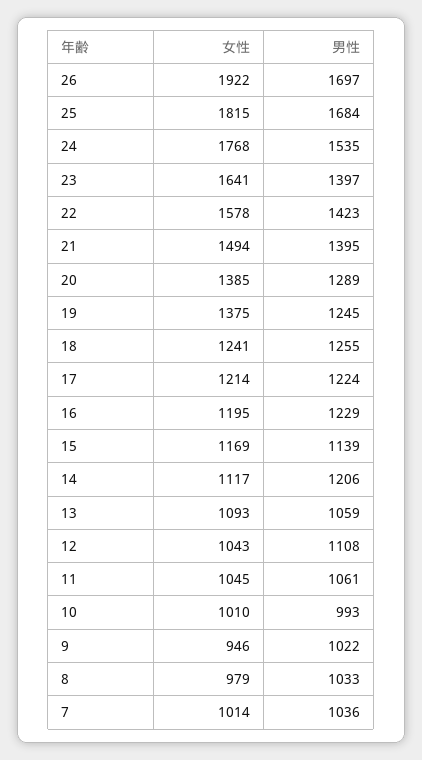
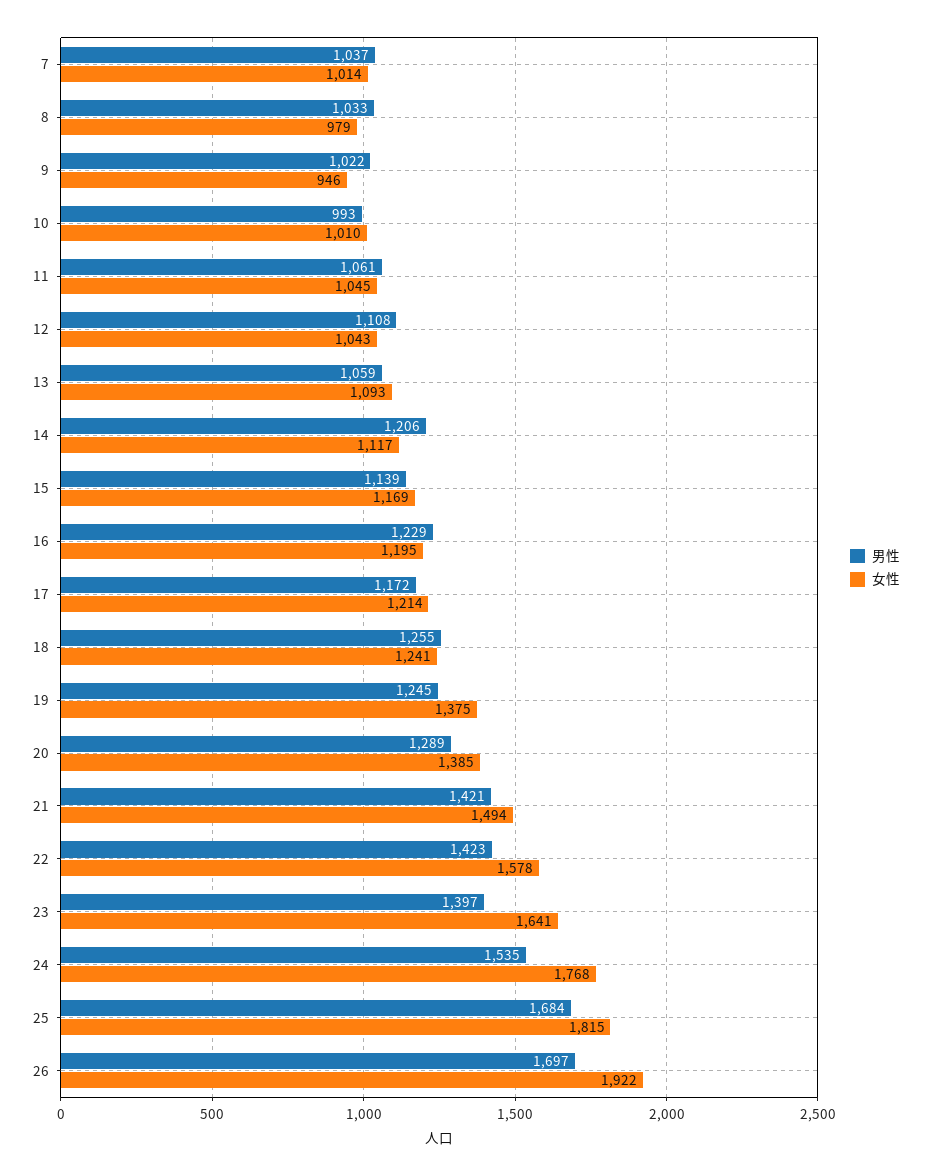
  {
    "女性": {
      "26": 1922,
      "25": 1815,
      "24": 1768,
      "23": 1641,
      "22": 1578,
      "21": 1494,
      "20": 1385,
      "19": 1375,
      "18": 1241,
      "17": 1214,
      "16": 1195,
      "15": 1169,
      "14": 1117,
      "13": 1093,
      "12": 1043,
      "11": 1045,
      "10": 1010,
      "9": 946,
      "8": 979,
      "7": 1014
    },
    "男性": {
      "26": 1697,
      "25": 1684,
      "24": 1535,
      "23": 1397,
      "22": 1423,
-     "21": 1395,
+     "21": 1421,
      "20": 1289,
      "19": 1245,
      "18": 1255,
-     "17": 1224,
+     "17": 1172,
      "16": 1229,
      "15": 1139,
      "14": 1206,
      "13": 1059,
      "12": 1108,
      "11": 1061,
      "10": 993,
      "9": 1022,
      "8": 1033,
-     "7": 1036
+     "7": 1037
    }
  }

